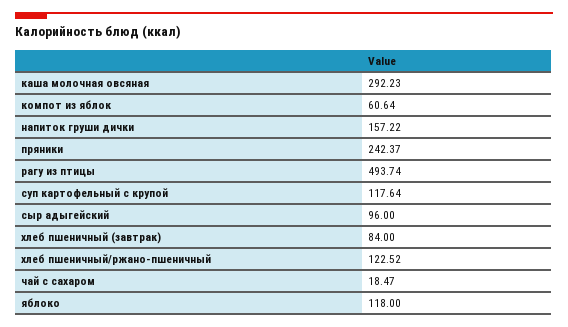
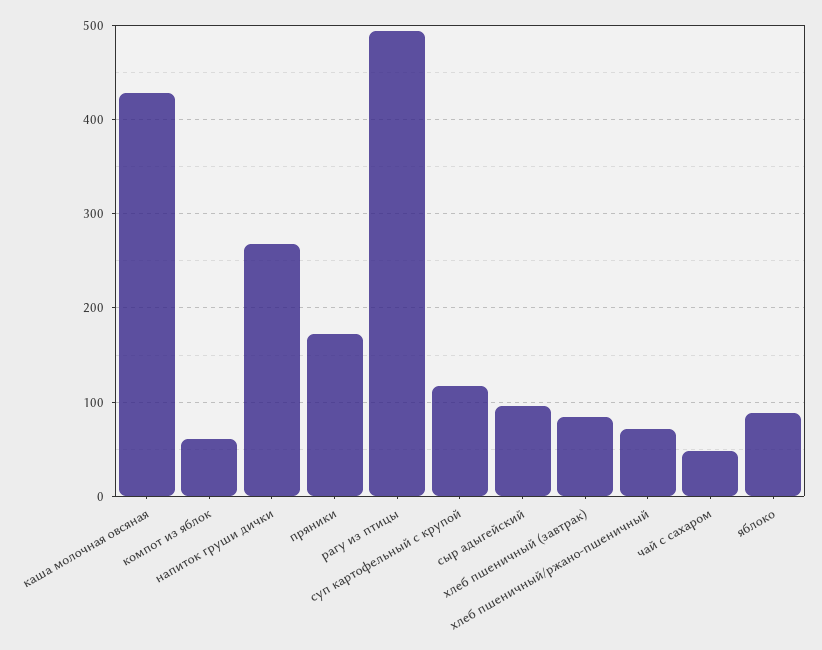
  {
-   "каша молочная овсяная": 292.23,
+   "каша молочная овсяная": 430,
    "компот из яблок": 60.64,
-   "напиток груши дички": 157.22,
+   "напиток груши дички": 270,
-   "пряники": 242.37,
+   "пряники": 170,
    "рагу из птицы": 493.74,
    "суп картофельный с крупой": 117.64,
    "сыр адыгейский": 96,
    "хлеб пшеничный (завтрак)": 84,
-   "хлеб пшеничный/ржано-пшеничный": 122.52,
+   "хлеб пшеничный/ржано-пшеничный": 70,
-   "чай с сахаром": 18.47,
+   "чай с сахаром": 50,
-   "яблоко": 118
+   "яблоко": 90
  }

